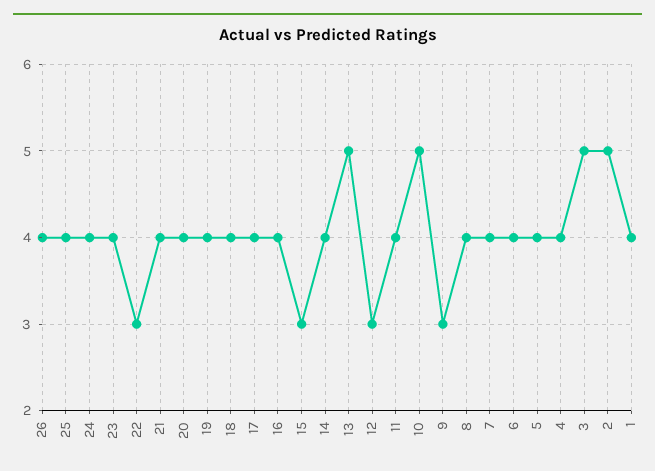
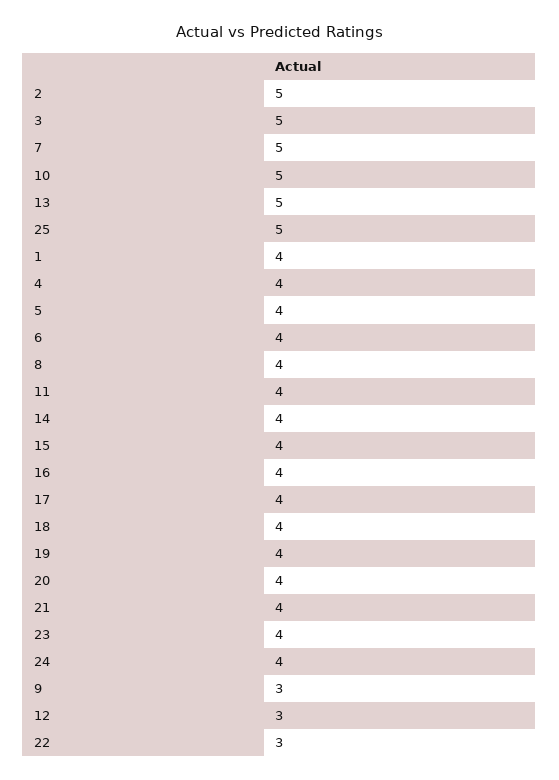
  {
-   "26": 4,
-   "25": 4,
+   "25": 5,
    "24": 4,
    "23": 4,
    "22": 3,
    "21": 4,
    "20": 4,
    "19": 4,
    "18": 4,
    "17": 4,
    "16": 4,
-   "15": 3,
+   "15": 4,
    "14": 4,
    "13": 5,
    "12": 3,
    "11": 4,
    "10": 5,
    "9": 3,
    "8": 4,
-   "7": 4,
+   "7": 5,
    "6": 4,
    "5": 4,
    "4": 4,
    "3": 5,
    "2": 5,
    "1": 4
  }

